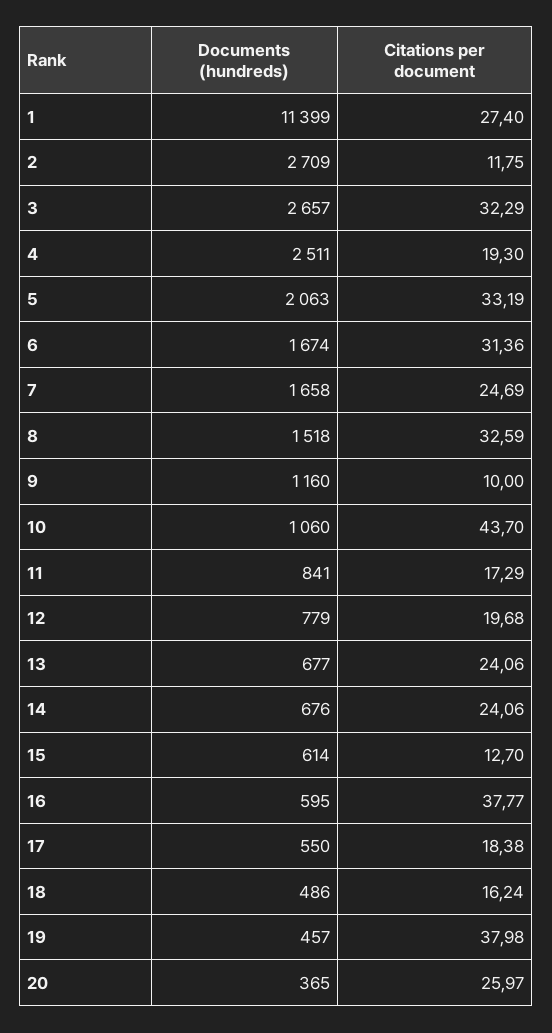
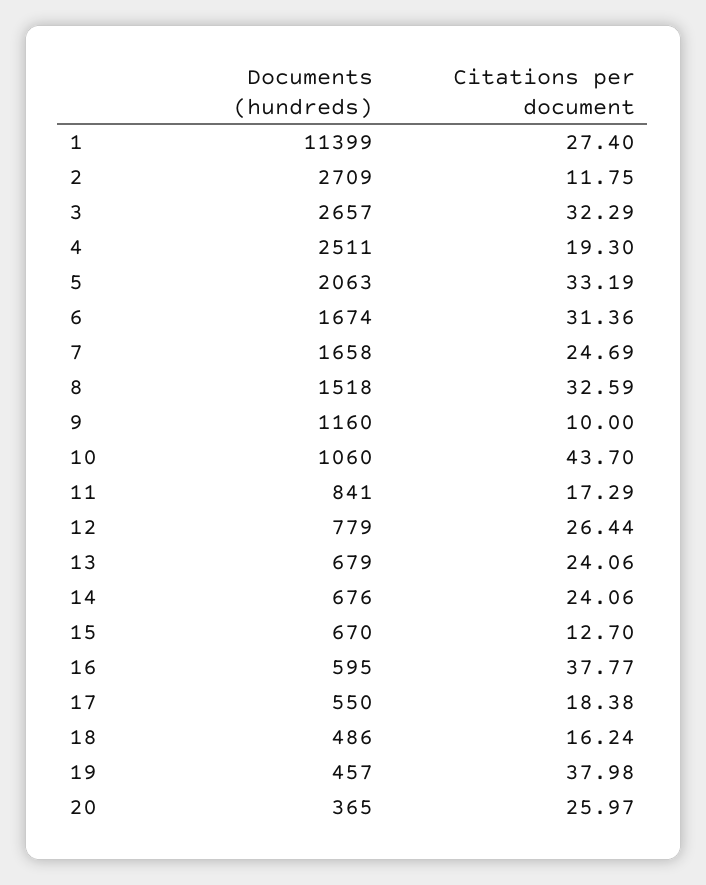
  {
    "Documents (hundreds)": {
      "1": 11399,
      "2": 2709,
      "3": 2657,
      "4": 2511,
      "5": 2063,
      "6": 1674,
      "7": 1658,
      "8": 1518,
      "9": 1160,
      "10": 1060,
      "11": 841,
      "12": 779,
-     "13": 677,
+     "13": 679,
      "14": 676,
-     "15": 614,
+     "15": 670,
      "16": 595,
      "17": 550,
      "18": 486,
      "19": 457,
      "20": 365
    },
    "Citations per document": {
      "1": 27.4,
      "2": 11.75,
      "3": 32.29,
      "4": 19.3,
      "5": 33.19,
      "6": 31.36,
      "7": 24.69,
      "8": 32.59,
      "9": 10,
      "10": 43.7,
      "11": 17.29,
-     "12": 19.68,
+     "12": 26.44,
      "13": 24.06,
      "14": 24.06,
      "15": 12.7,
      "16": 37.77,
      "17": 18.38,
      "18": 16.24,
      "19": 37.98,
      "20": 25.97
    }
  }

